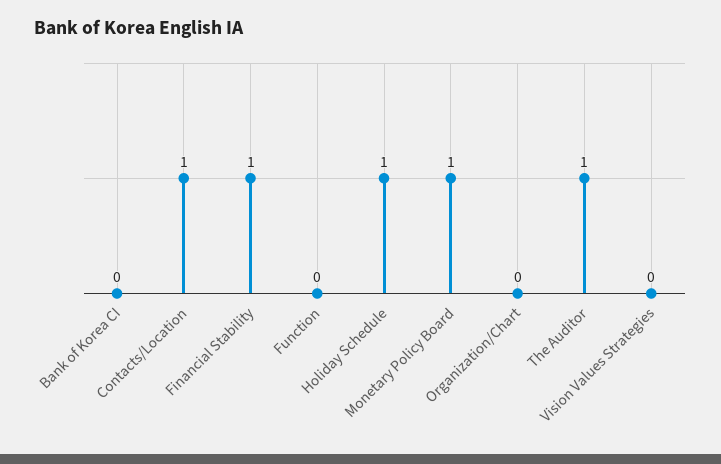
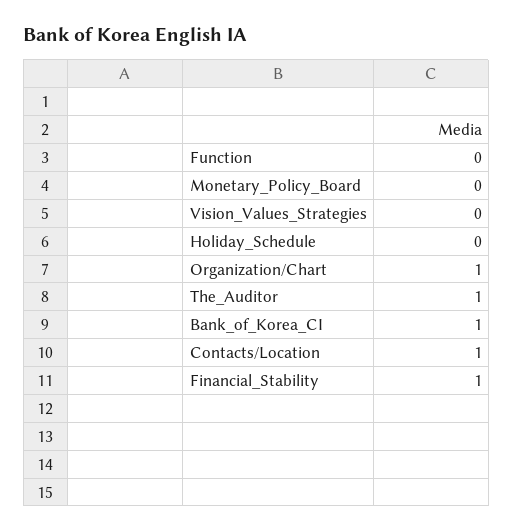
  {
-   "Bank of Korea CI": 0,
+   "Bank of Korea CI": 1,
    "Contacts/Location": 1,
    "Financial Stability": 1,
    "Function": 0,
-   "Holiday Schedule": 1,
+   "Holiday Schedule": 0,
-   "Monetary Policy Board": 1,
+   "Monetary Policy Board": 0,
-   "Organization/Chart": 0,
+   "Organization/Chart": 1,
    "The Auditor": 1,
    "Vision Values Strategies": 0
  }

